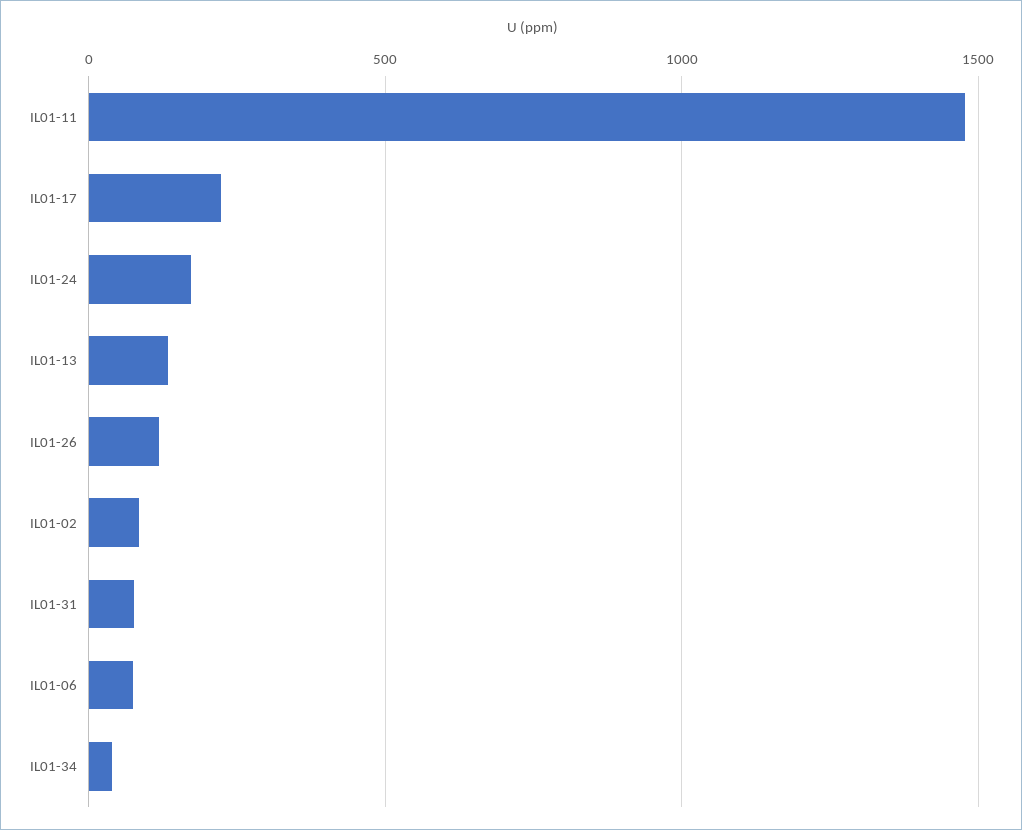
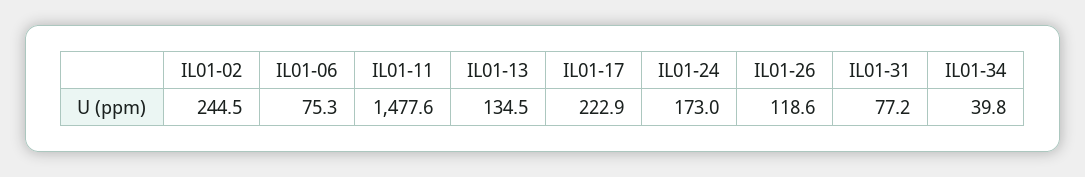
  {
    "IL01-11": 1477.6,
    "IL01-17": 222.9,
    "IL01-24": 173,
    "IL01-13": 134.5,
    "IL01-26": 118.6,
-   "IL01-02": 100,
+   "IL01-02": 244.5,
    "IL01-31": 77.2,
    "IL01-06": 75.3,
    "IL01-34": 39.8
  }

